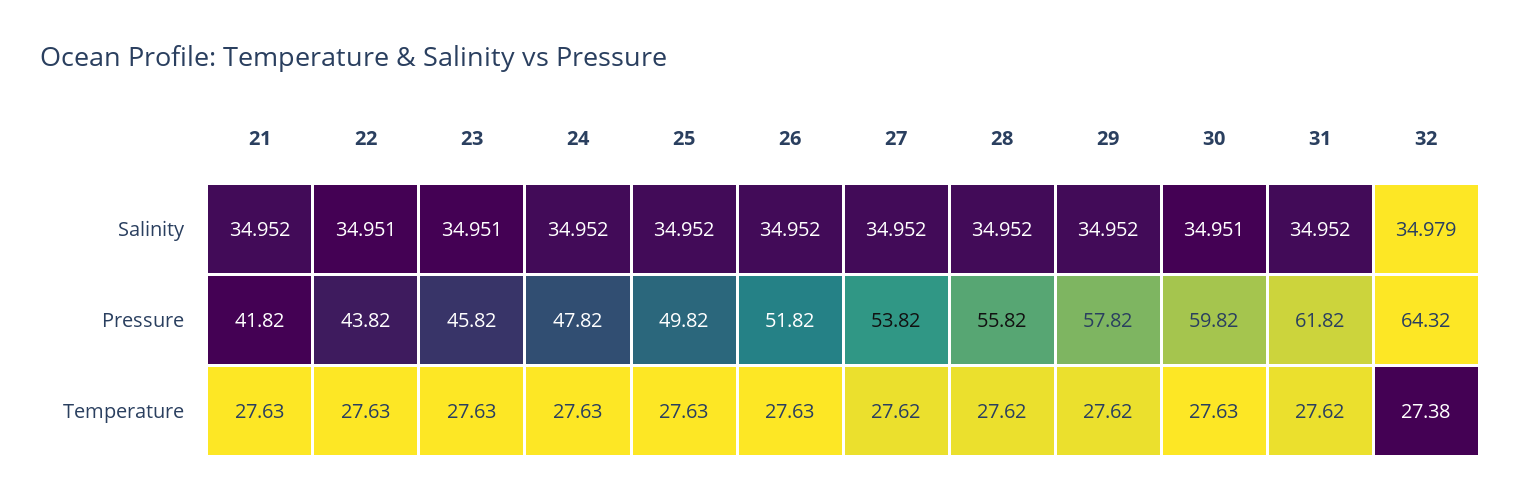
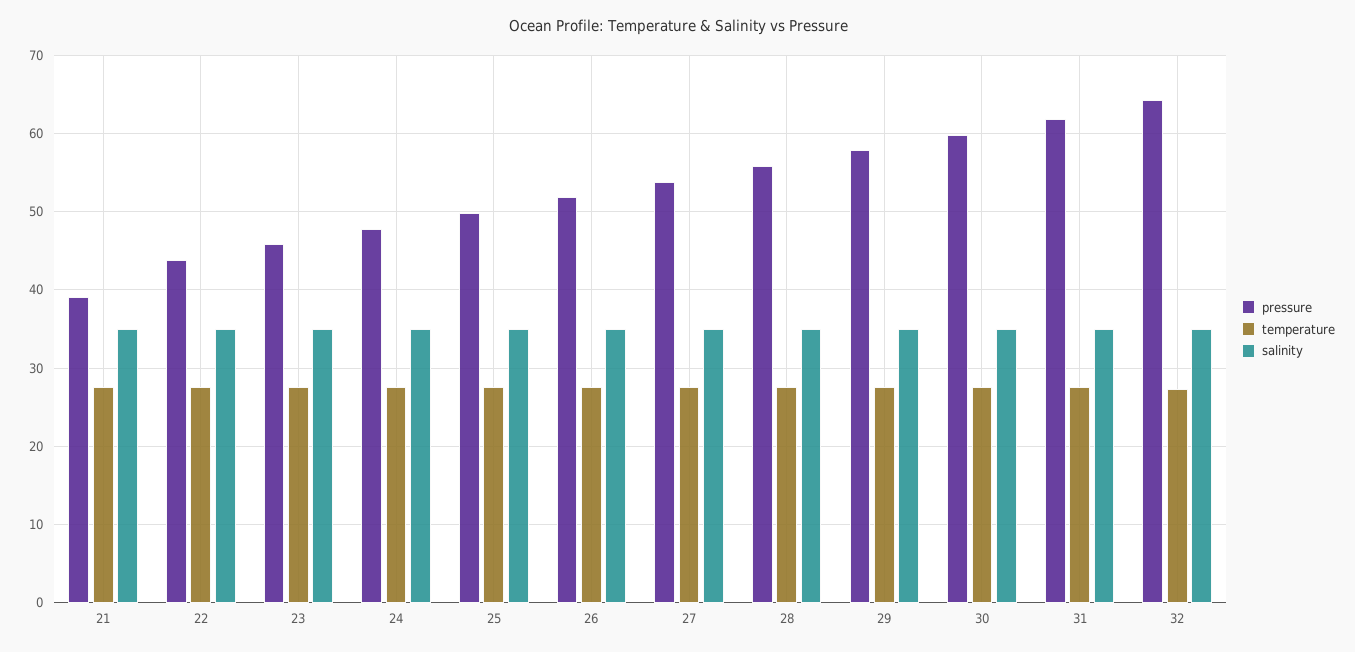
  {
    "Salinity": {
      "21": 34.952,
      "22": 34.951,
      "23": 34.951,
      "24": 34.952,
      "25": 34.952,
      "26": 34.952,
      "27": 34.952,
      "28": 34.952,
      "29": 34.952,
      "30": 34.951,
      "31": 34.952,
      "32": 34.979
    },
    "Pressure": {
-     "21": 41.82,
+     "21": 39,
      "22": 43.82,
      "23": 45.82,
      "24": 47.82,
      "25": 49.82,
      "26": 51.82,
      "27": 53.82,
      "28": 55.82,
      "29": 57.82,
      "30": 59.82,
      "31": 61.82,
      "32": 64.32
    },
    "Temperature": {
      "21": 27.63,
      "22": 27.63,
      "23": 27.63,
      "24": 27.63,
      "25": 27.63,
      "26": 27.63,
      "27": 27.62,
      "28": 27.62,
      "29": 27.62,
      "30": 27.63,
      "31": 27.62,
      "32": 27.38
    }
  }

